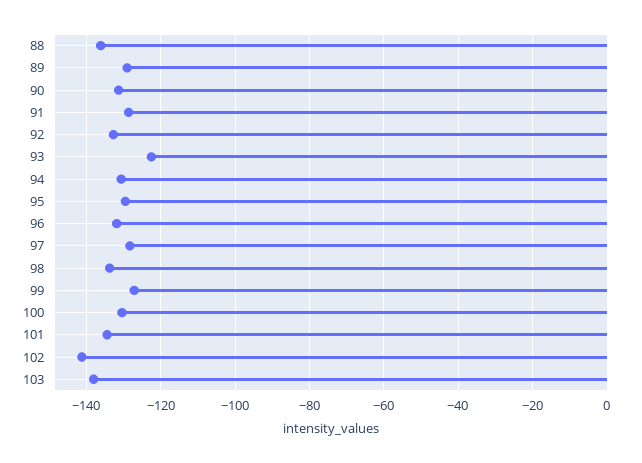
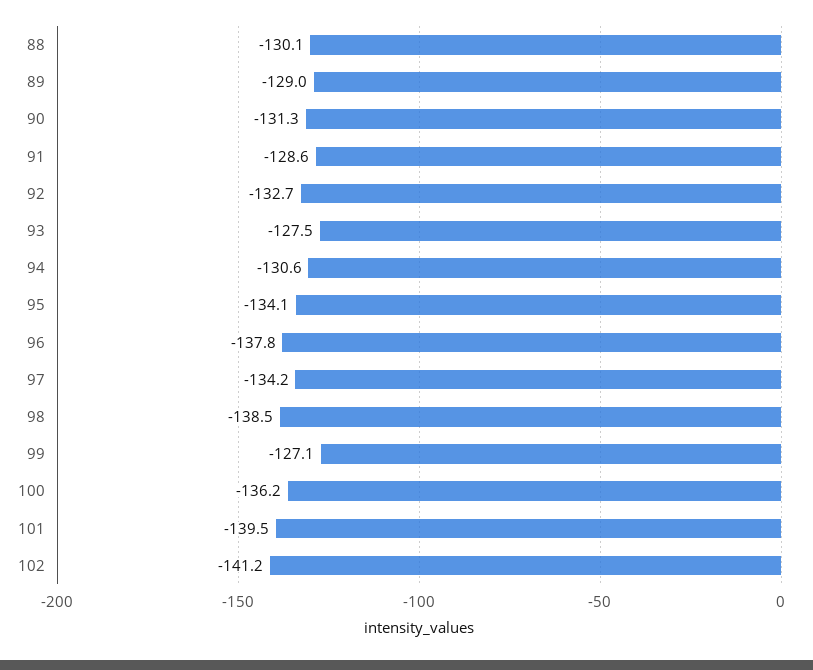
  {
-   "88": -136,
+   "88": -130.1,
    "89": -129,
    "90": -131.3,
    "91": -128.6,
    "92": -132.7,
-   "93": -122,
+   "93": -127.5,
    "94": -130.6,
-   "95": -130,
+   "95": -134.1,
-   "96": -132,
+   "96": -137.8,
-   "97": -128,
+   "97": -134.2,
-   "98": -134,
+   "98": -138.5,
    "99": -127.1,
-   "100": -130,
+   "100": -136.2,
-   "101": -134,
+   "101": -139.5,
-   "102": -141.2,
+   "102": -141.2
-   "103": -138
  }

